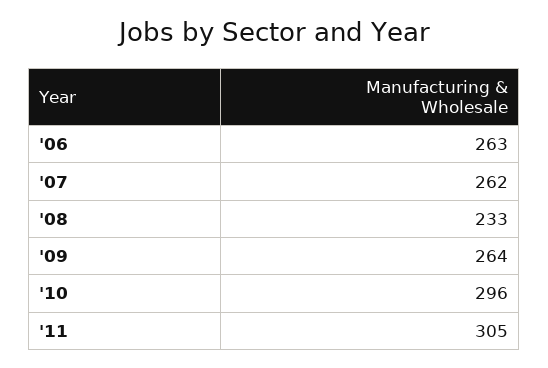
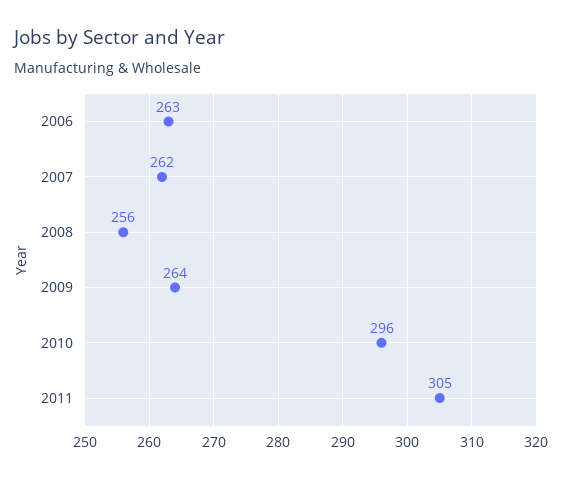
  {
    "'06": 263,
    "'07": 262,
-   "'08": 233,
+   "'08": 256,
    "'09": 264,
    "'10": 296,
    "'11": 305
  }

